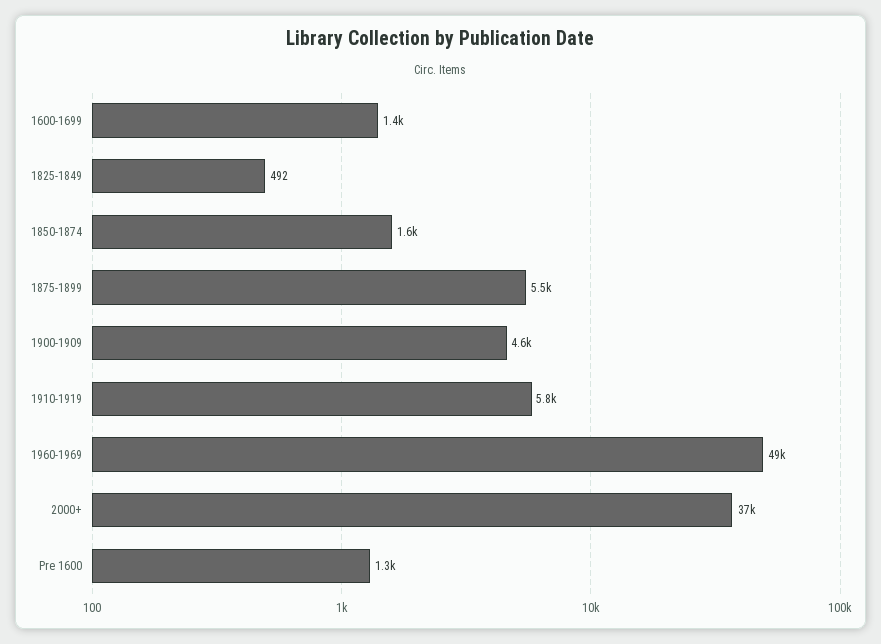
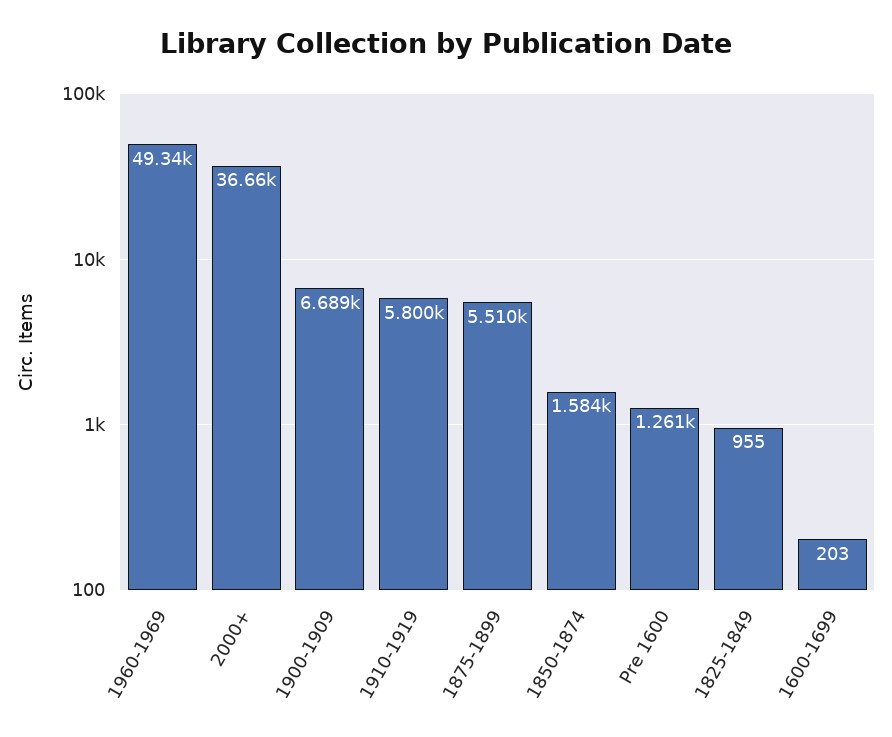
  {
-   "1600-1699": 1400,
+   "1600-1699": 203,
-   "1825-1849": 492,
+   "1825-1849": 955,
    "1850-1874": 1584,
    "1875-1899": 5510,
-   "1900-1909": 4600,
+   "1900-1909": 6689,
    "1910-1919": 5800,
    "1960-1969": 49340,
    "2000+": 36660,
    "Pre 1600": 1261
  }

